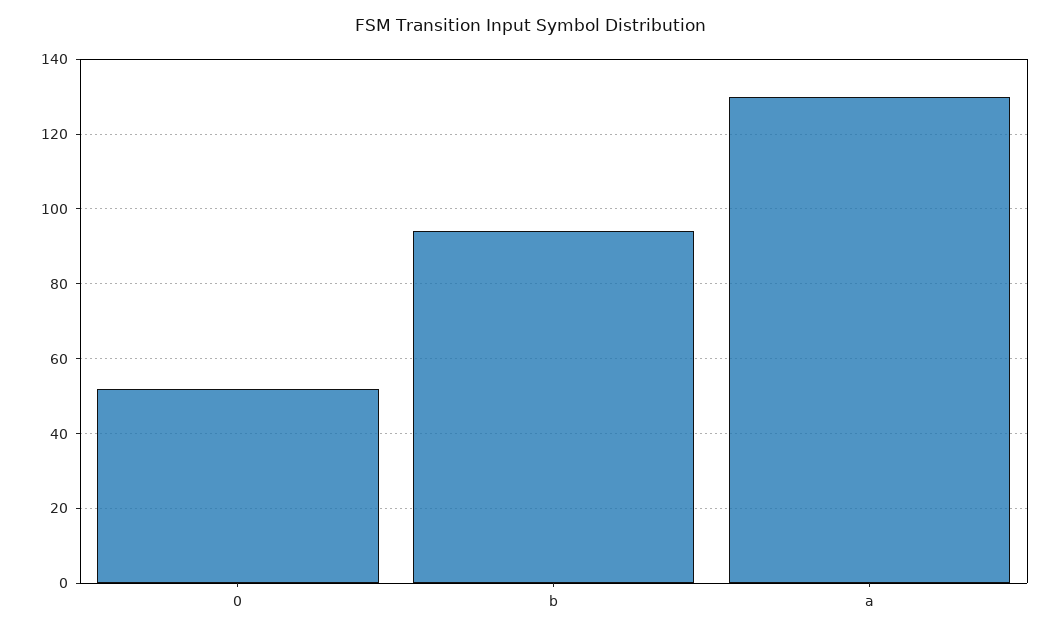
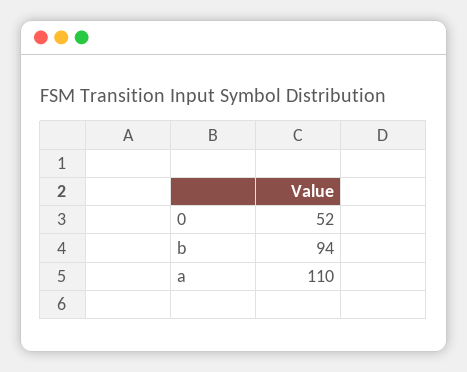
  {
    "0": 52,
    "b": 94,
-   "a": 130
+   "a": 110
  }

